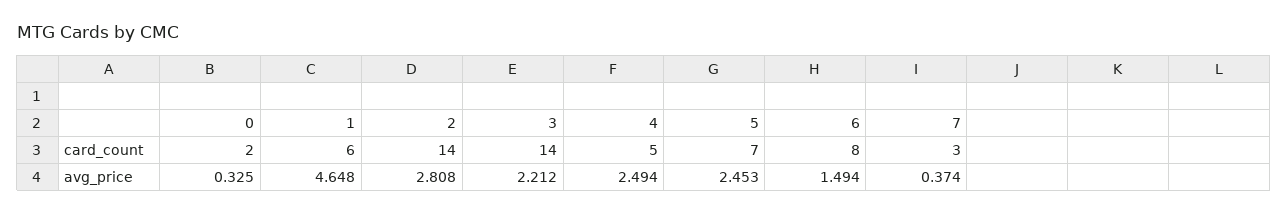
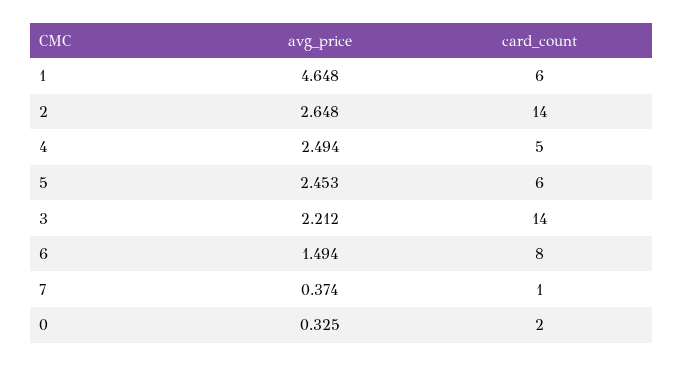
  {
    "0": {
      "card_count": 2,
      "avg_price": 0.325
    },
    "1": {
      "card_count": 6,
      "avg_price": 4.648
    },
    "2": {
      "card_count": 14,
-     "avg_price": 2.808
+     "avg_price": 2.648
    },
    "3": {
      "card_count": 14,
      "avg_price": 2.212
    },
    "4": {
      "card_count": 5,
      "avg_price": 2.494
    },
    "5": {
-     "card_count": 7,
+     "card_count": 6,
      "avg_price": 2.453
    },
    "6": {
      "card_count": 8,
      "avg_price": 1.494
    },
    "7": {
-     "card_count": 3,
+     "card_count": 1,
      "avg_price": 0.374
    }
  }

